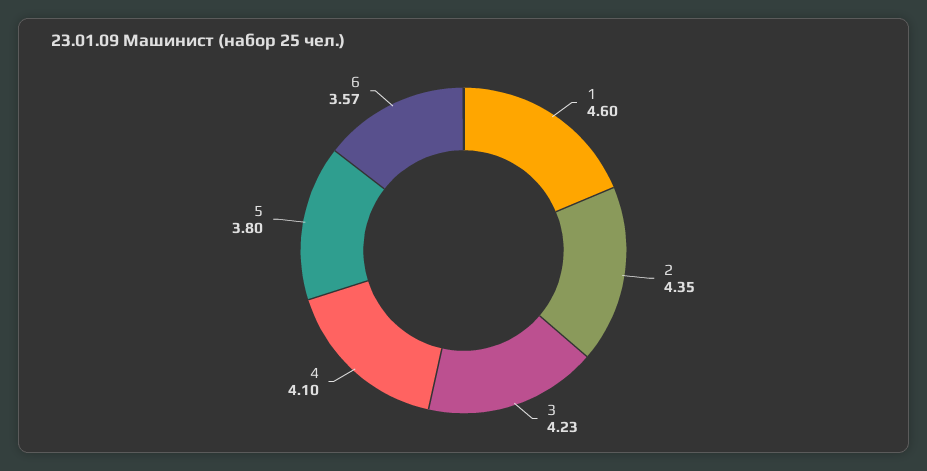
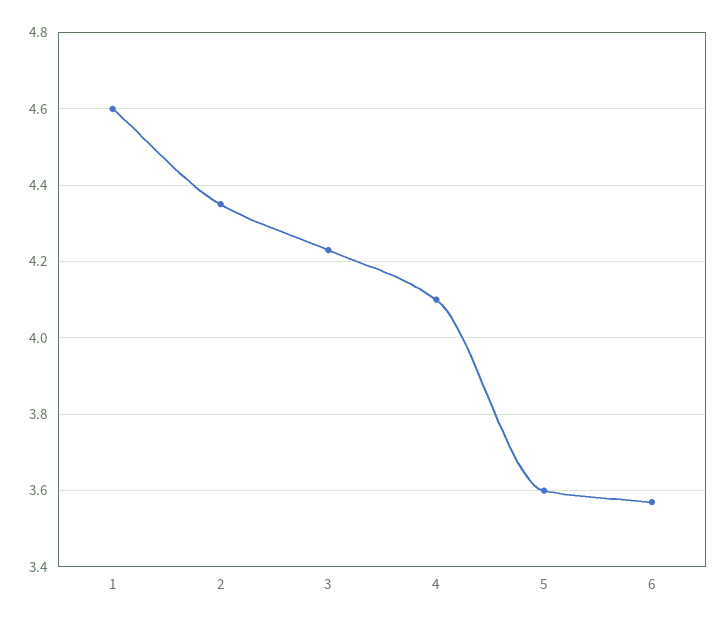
  {
    "1": 4.6,
    "2": 4.35,
    "3": 4.23,
    "4": 4.1,
-   "5": 3.8,
+   "5": 3.6,
    "6": 3.57
  }

